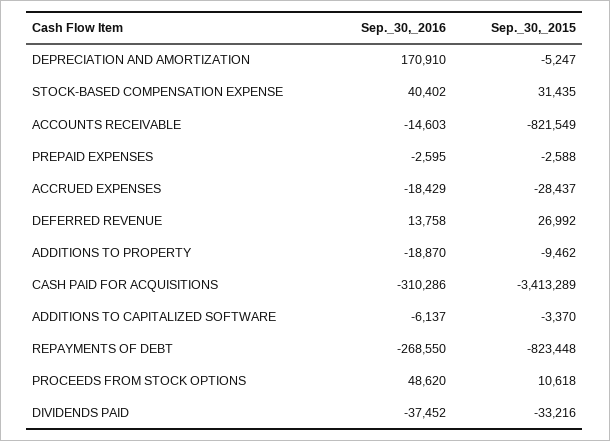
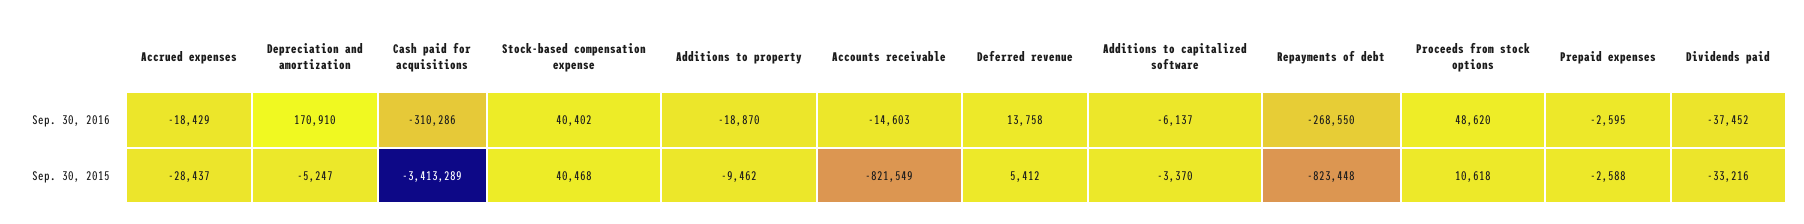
  {
    "Sep._30,_2016": {
      "DEPRECIATION AND AMORTIZATION": 170910,
      "STOCK-BASED COMPENSATION EXPENSE": 40402,
      "ACCOUNTS RECEIVABLE": -14603,
      "PREPAID EXPENSES": -2595,
      "ACCRUED EXPENSES": -18429,
      "DEFERRED REVENUE": 13758,
      "ADDITIONS TO PROPERTY": -18870,
      "CASH PAID FOR ACQUISITIONS": -310286,
      "ADDITIONS TO CAPITALIZED SOFTWARE": -6137,
      "REPAYMENTS OF DEBT": -268550,
      "PROCEEDS FROM STOCK OPTIONS": 48620,
      "DIVIDENDS PAID": -37452
    },
    "Sep._30,_2015": {
      "DEPRECIATION AND AMORTIZATION": -5247,
-     "STOCK-BASED COMPENSATION EXPENSE": 31435,
+     "STOCK-BASED COMPENSATION EXPENSE": 40468,
      "ACCOUNTS RECEIVABLE": -821549,
      "PREPAID EXPENSES": -2588,
      "ACCRUED EXPENSES": -28437,
-     "DEFERRED REVENUE": 26992,
+     "DEFERRED REVENUE": 5412,
      "ADDITIONS TO PROPERTY": -9462,
      "CASH PAID FOR ACQUISITIONS": -3413289,
      "ADDITIONS TO CAPITALIZED SOFTWARE": -3370,
      "REPAYMENTS OF DEBT": -823448,
      "PROCEEDS FROM STOCK OPTIONS": 10618,
      "DIVIDENDS PAID": -33216
    }
  }

